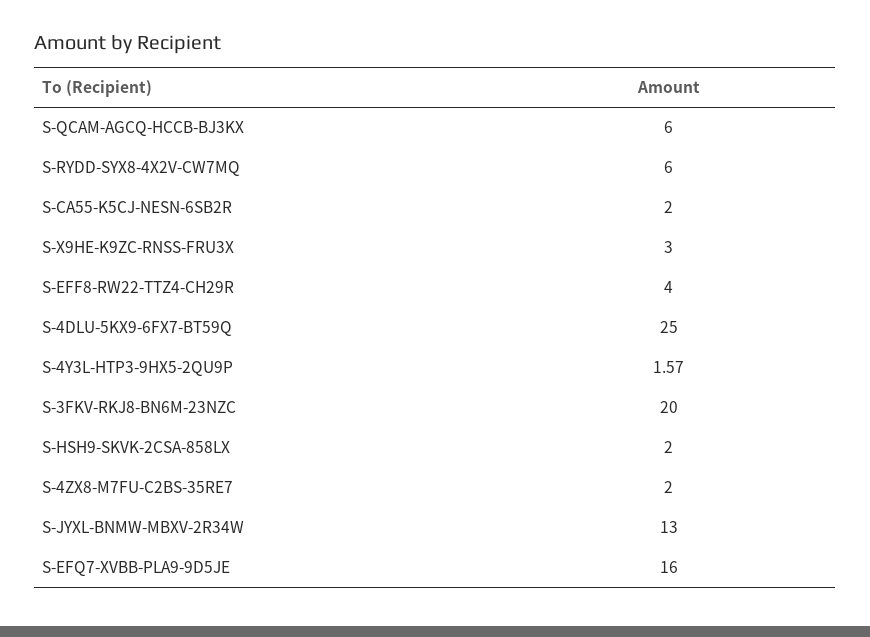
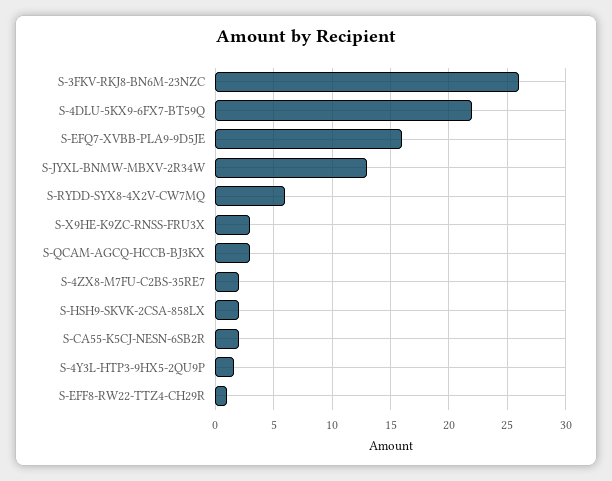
  {
-   "S-QCAM-AGCQ-HCCB-BJ3KX": 6,
+   "S-QCAM-AGCQ-HCCB-BJ3KX": 3,
    "S-RYDD-SYX8-4X2V-CW7MQ": 6,
    "S-CA55-K5CJ-NESN-6SB2R": 2,
    "S-X9HE-K9ZC-RNSS-FRU3X": 3,
-   "S-EFF8-RW22-TTZ4-CH29R": 4,
+   "S-EFF8-RW22-TTZ4-CH29R": 1,
-   "S-4DLU-5KX9-6FX7-BT59Q": 25,
+   "S-4DLU-5KX9-6FX7-BT59Q": 22,
    "S-4Y3L-HTP3-9HX5-2QU9P": 1.57,
-   "S-3FKV-RKJ8-BN6M-23NZC": 20,
+   "S-3FKV-RKJ8-BN6M-23NZC": 26,
    "S-HSH9-SKVK-2CSA-858LX": 2,
    "S-4ZX8-M7FU-C2BS-35RE7": 2,
    "S-JYXL-BNMW-MBXV-2R34W": 13,
    "S-EFQ7-XVBB-PLA9-9D5JE": 16
  }

